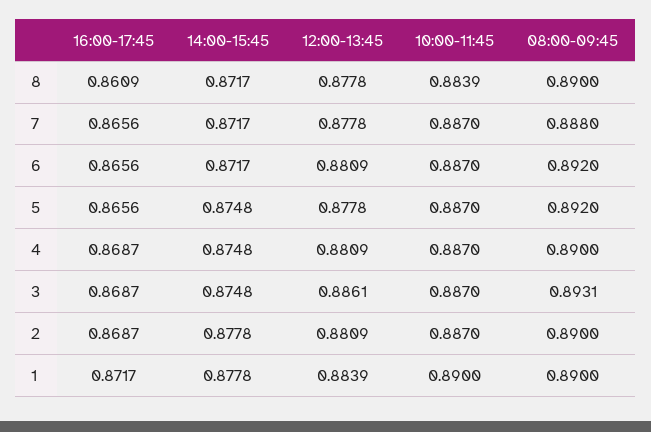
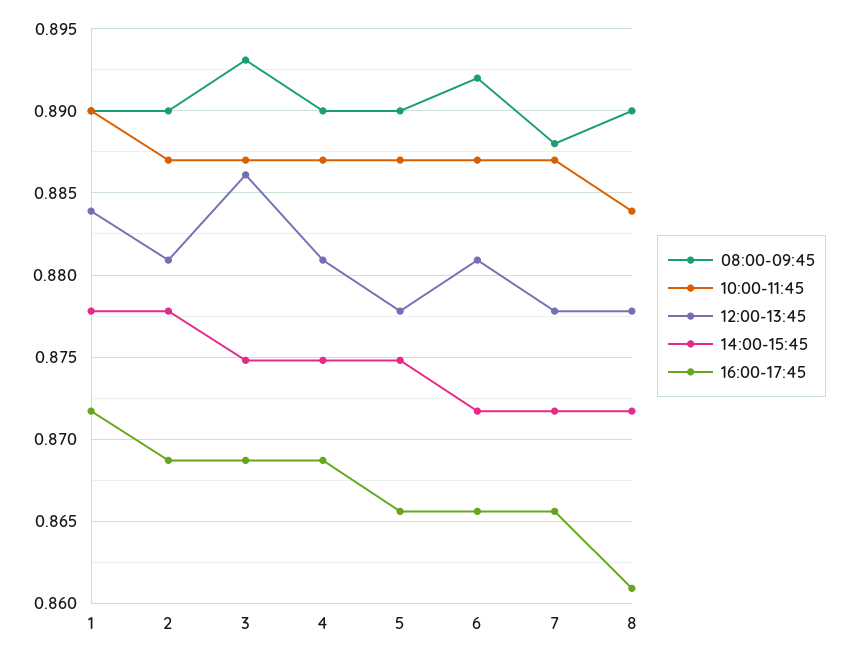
  {
    "16:00-17:45": {
      "8": 0.8609,
      "7": 0.8656,
      "6": 0.8656,
      "5": 0.8656,
      "4": 0.8687,
      "3": 0.8687,
      "2": 0.8687,
      "1": 0.8717
    },
    "14:00-15:45": {
      "8": 0.8717,
      "7": 0.8717,
      "6": 0.8717,
      "5": 0.8748,
      "4": 0.8748,
      "3": 0.8748,
      "2": 0.8778,
      "1": 0.8778
    },
    "12:00-13:45": {
      "8": 0.8778,
      "7": 0.8778,
      "6": 0.8809,
      "5": 0.8778,
      "4": 0.8809,
      "3": 0.8861,
      "2": 0.8809,
      "1": 0.8839
    },
    "10:00-11:45": {
      "8": 0.8839,
      "7": 0.887,
      "6": 0.887,
      "5": 0.887,
      "4": 0.887,
      "3": 0.887,
      "2": 0.887,
      "1": 0.89
    },
    "08:00-09:45": {
      "8": 0.89,
      "7": 0.888,
      "6": 0.892,
-     "5": 0.892,
+     "5": 0.89,
      "4": 0.89,
      "3": 0.8931,
      "2": 0.89,
      "1": 0.89
    }
  }

